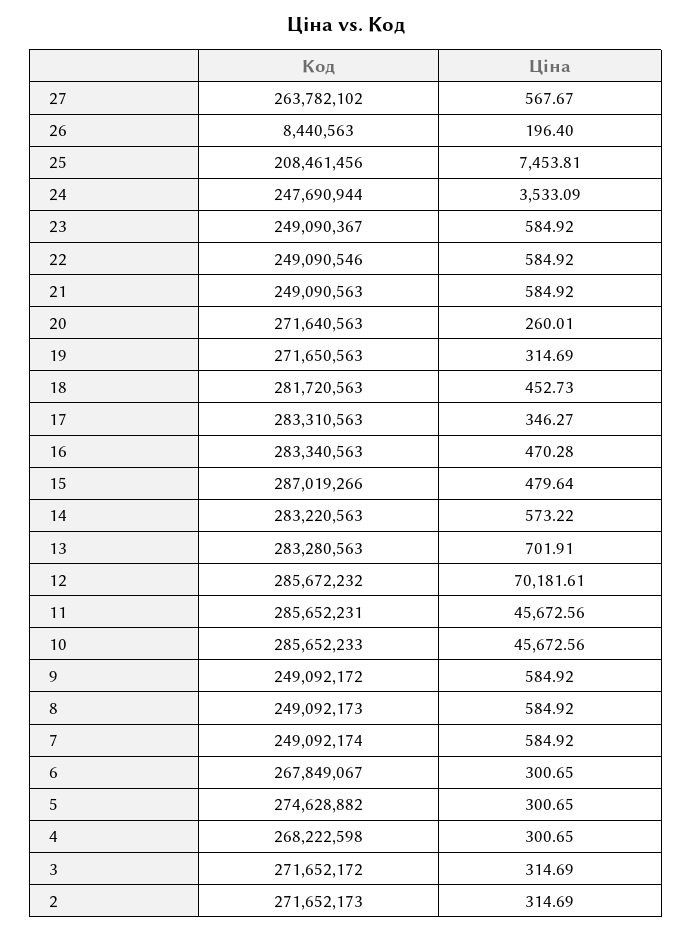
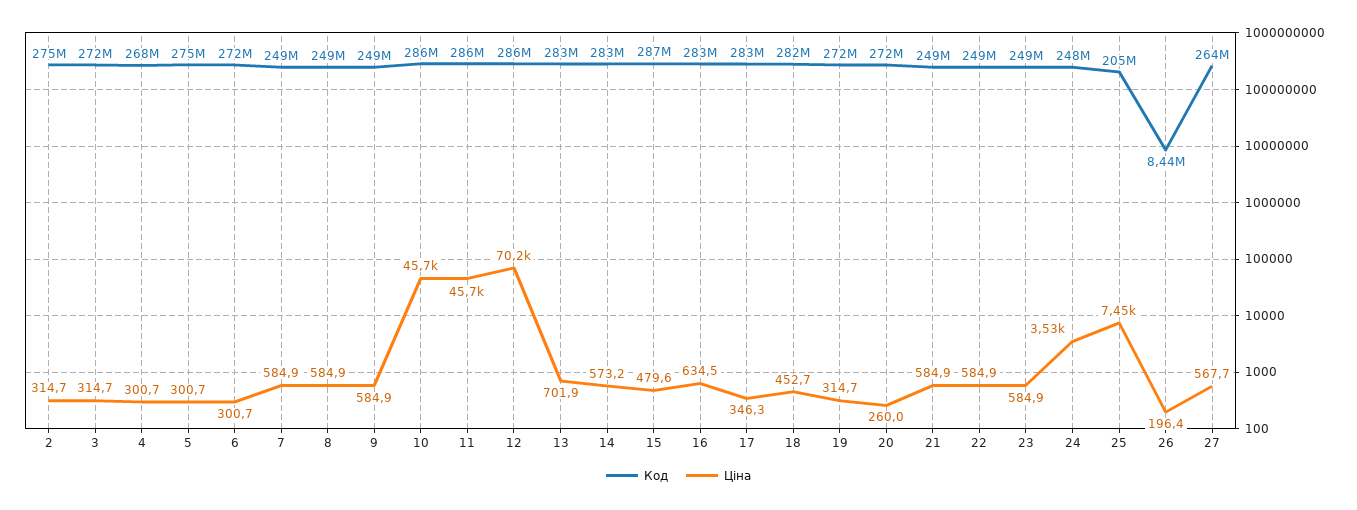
  {
    "Код": {
      "27": 263782102,
      "26": 8440563,
-     "25": 208461456,
+     "25": 205000000,
      "24": 247690944,
      "23": 249090367,
      "22": 249090546,
      "21": 249090563,
      "20": 271640563,
      "19": 271650563,
      "18": 281720563,
      "17": 283310563,
      "16": 283340563,
      "15": 287019266,
      "14": 283220563,
      "13": 283280563,
      "12": 285672232,
      "11": 285652231,
      "10": 285652233,
      "9": 249092172,
      "8": 249092173,
      "7": 249092174,
-     "6": 267849067,
+     "6": 272000000,
      "5": 274628882,
      "4": 268222598,
      "3": 271652172,
-     "2": 271652173
+     "2": 275000000
    },
    "Ціна": {
      "27": 567.67,
      "26": 196.4,
      "25": 7453.81,
      "24": 3533.09,
      "23": 584.92,
      "22": 584.92,
      "21": 584.92,
      "20": 260.01,
      "19": 314.69,
      "18": 452.73,
      "17": 346.27,
-     "16": 470.28,
+     "16": 634.5,
      "15": 479.64,
      "14": 573.22,
      "13": 701.91,
      "12": 70181.61,
      "11": 45672.56,
      "10": 45672.56,
      "9": 584.92,
      "8": 584.92,
      "7": 584.92,
      "6": 300.65,
      "5": 300.65,
      "4": 300.65,
      "3": 314.69,
      "2": 314.69
    }
  }

